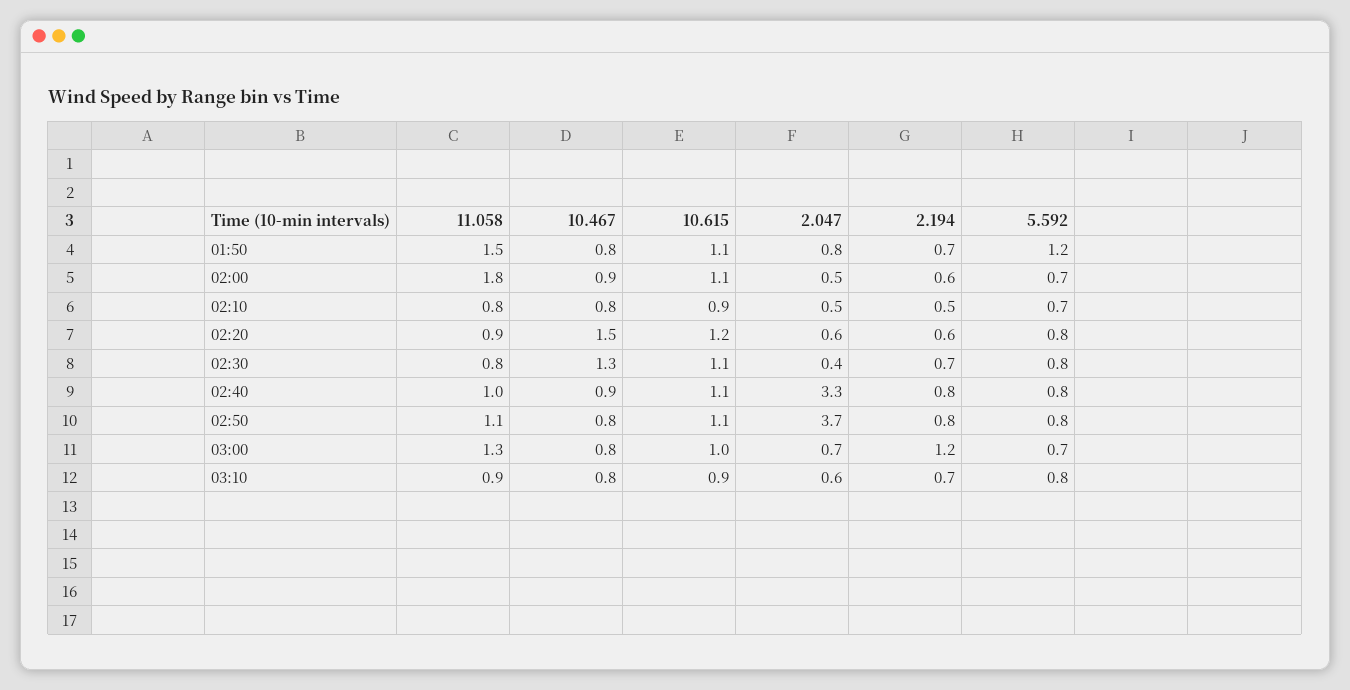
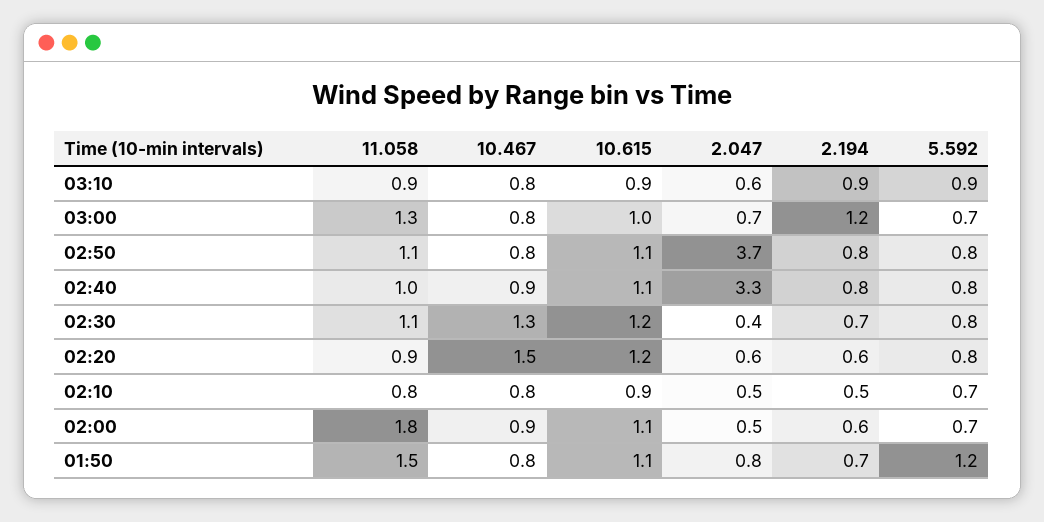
  {
    "11.058": {
      "01:50": 1.5,
      "02:00": 1.8,
      "02:10": 0.8,
      "02:20": 0.9,
-     "02:30": 0.8,
+     "02:30": 1.1,
      "02:40": 1,
      "02:50": 1.1,
      "03:00": 1.3,
      "03:10": 0.9
    },
    "10.467": {
      "01:50": 0.8,
      "02:00": 0.9,
      "02:10": 0.8,
      "02:20": 1.5,
      "02:30": 1.3,
      "02:40": 0.9,
      "02:50": 0.8,
      "03:00": 0.8,
      "03:10": 0.8
    },
    "10.615": {
      "01:50": 1.1,
      "02:00": 1.1,
      "02:10": 0.9,
      "02:20": 1.2,
-     "02:30": 1.1,
+     "02:30": 1.2,
      "02:40": 1.1,
      "02:50": 1.1,
      "03:00": 1,
      "03:10": 0.9
    },
    "2.047": {
      "01:50": 0.8,
      "02:00": 0.5,
      "02:10": 0.5,
      "02:20": 0.6,
      "02:30": 0.4,
      "02:40": 3.3,
      "02:50": 3.7,
      "03:00": 0.7,
      "03:10": 0.6
    },
    "2.194": {
      "01:50": 0.7,
      "02:00": 0.6,
      "02:10": 0.5,
      "02:20": 0.6,
      "02:30": 0.7,
      "02:40": 0.8,
      "02:50": 0.8,
      "03:00": 1.2,
-     "03:10": 0.7
+     "03:10": 0.9
    },
    "5.592": {
      "01:50": 1.2,
      "02:00": 0.7,
      "02:10": 0.7,
      "02:20": 0.8,
      "02:30": 0.8,
      "02:40": 0.8,
      "02:50": 0.8,
      "03:00": 0.7,
-     "03:10": 0.8
+     "03:10": 0.9
    }
  }

